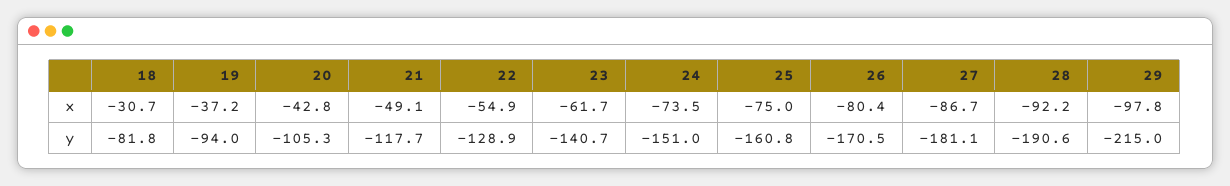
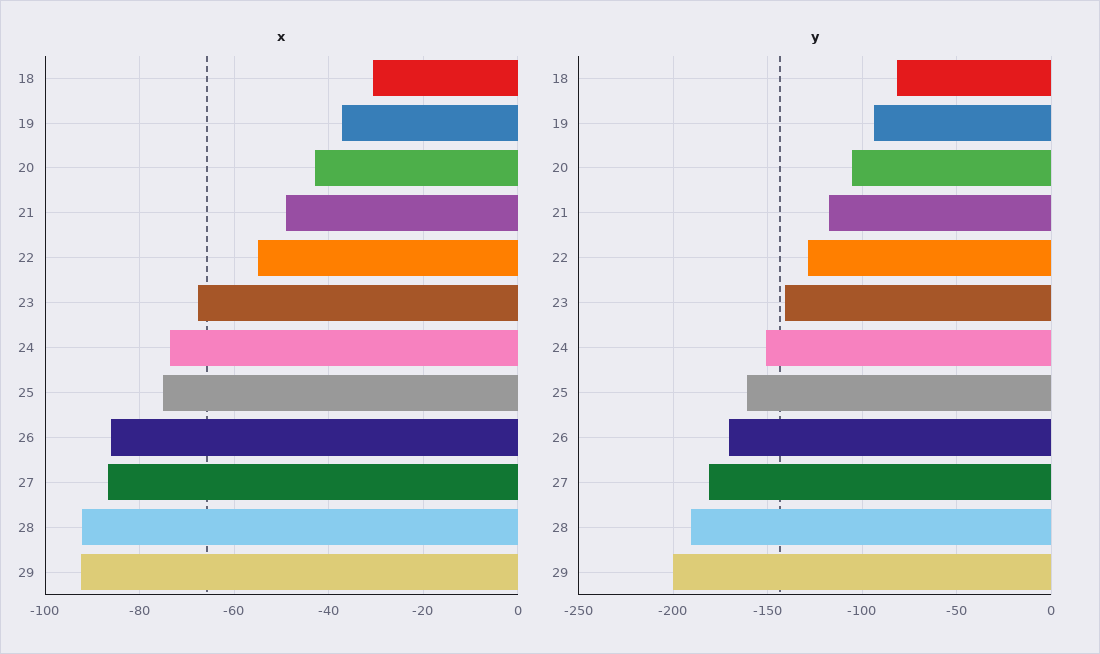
  {
    "x": {
      "18": -30.7,
      "19": -37.2,
      "20": -42.8,
      "21": -49.1,
      "22": -54.9,
-     "23": -61.7,
+     "23": -68,
      "24": -73.5,
      "25": -75,
-     "26": -80.4,
+     "26": -86,
      "27": -86.7,
      "28": -92.2,
-     "29": -97.8
+     "29": -92
    },
    "y": {
      "18": -81.8,
      "19": -94,
      "20": -105.3,
      "21": -117.7,
      "22": -128.9,
      "23": -140.7,
      "24": -151,
      "25": -160.8,
      "26": -170.5,
      "27": -181.1,
      "28": -190.6,
-     "29": -215
+     "29": -200
    }
  }

